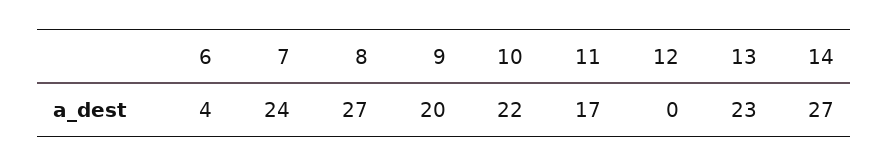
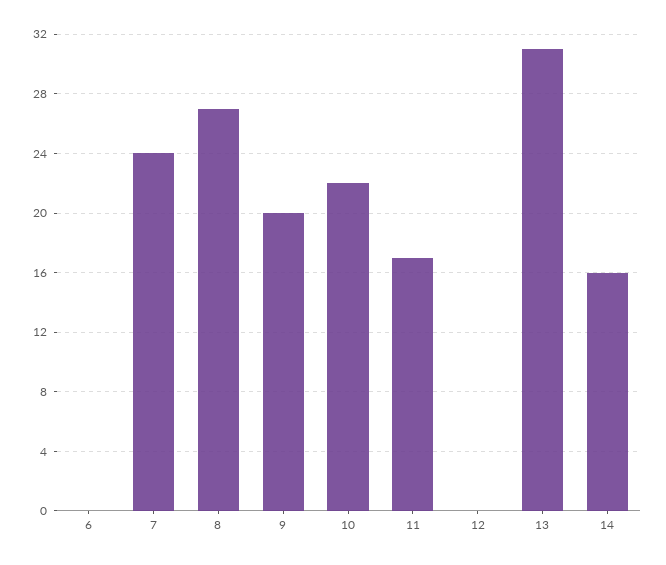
  {
-   "6": 4,
+   "6": 0,
    "7": 24,
    "8": 27,
    "9": 20,
    "10": 22,
    "11": 17,
    "12": 0,
-   "13": 23,
+   "13": 31,
-   "14": 27
+   "14": 16
  }

